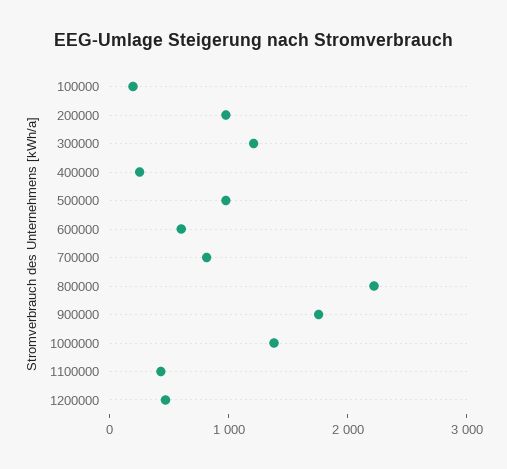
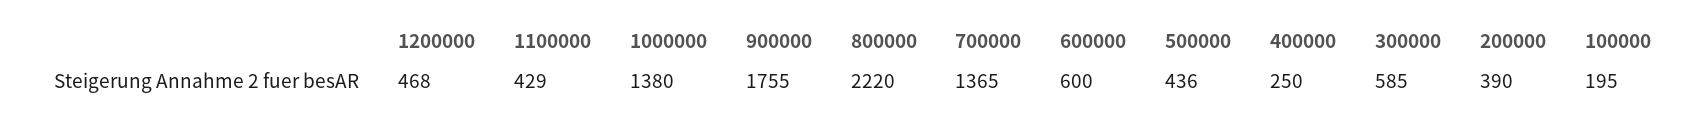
  {
    "100000": 195,
-   "200000": 1000,
+   "200000": 390,
-   "300000": 1200,
+   "300000": 585,
    "400000": 250,
-   "500000": 1000,
+   "500000": 436,
    "600000": 600,
-   "700000": 800,
+   "700000": 1365,
    "800000": 2220,
    "900000": 1755,
    "1000000": 1380,
    "1100000": 429,
    "1200000": 468
  }

